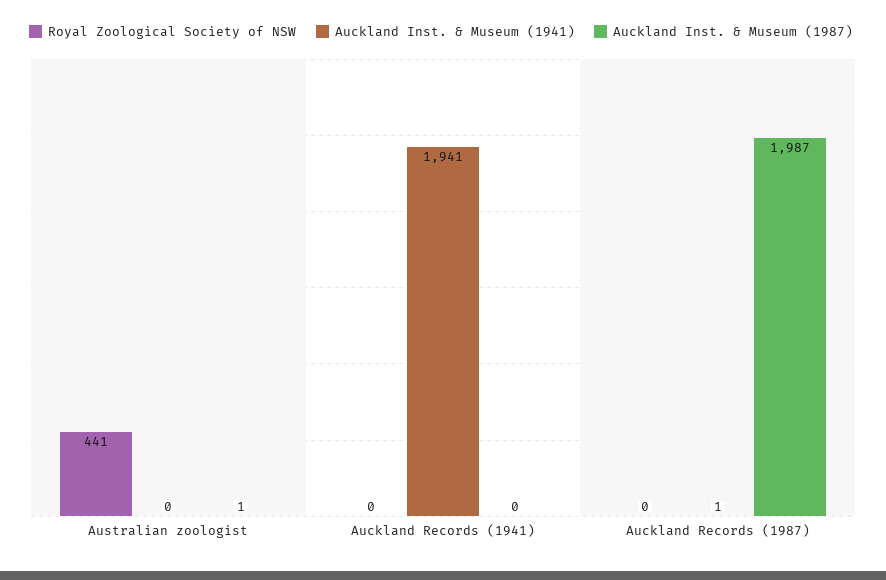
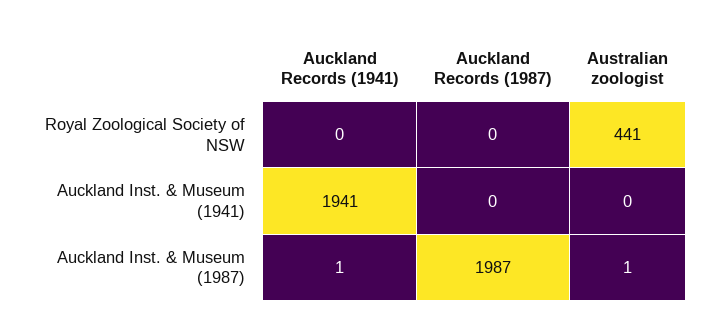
  {
    "Royal Zoological Society of NSW": {
      "Australian zoologist": 441,
      "Auckland Records (1941)": 0,
      "Auckland Records (1987)": 0
    },
    "Auckland Inst. & Museum (1941)": {
      "Australian zoologist": 0,
      "Auckland Records (1941)": 1941,
-     "Auckland Records (1987)": 1
+     "Auckland Records (1987)": 0
    },
    "Auckland Inst. & Museum (1987)": {
      "Australian zoologist": 1,
-     "Auckland Records (1941)": 0,
+     "Auckland Records (1941)": 1,
      "Auckland Records (1987)": 1987
    }
  }

